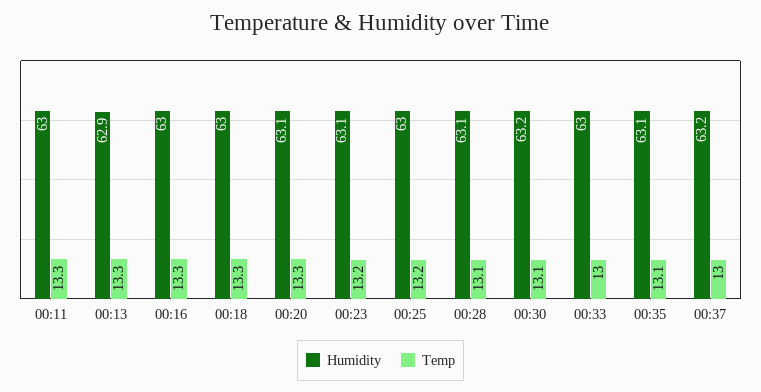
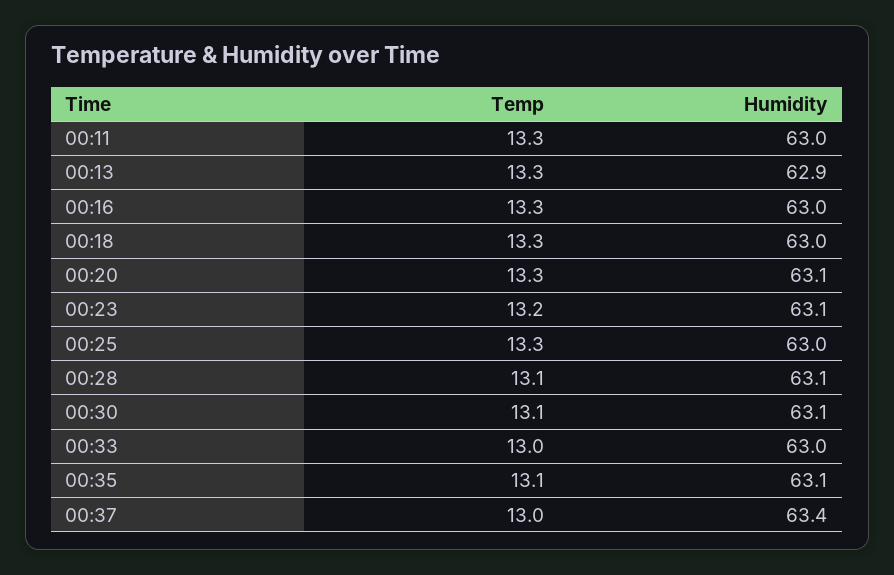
  {
    "Humidity": {
      "00:11": 63,
      "00:13": 62.9,
      "00:16": 63,
      "00:18": 63,
      "00:20": 63.1,
      "00:23": 63.1,
      "00:25": 63,
      "00:28": 63.1,
-     "00:30": 63.2,
+     "00:30": 63.1,
      "00:33": 63,
      "00:35": 63.1,
-     "00:37": 63.2
+     "00:37": 63.4
    },
    "Temp": {
      "00:11": 13.3,
      "00:13": 13.3,
      "00:16": 13.3,
      "00:18": 13.3,
      "00:20": 13.3,
      "00:23": 13.2,
-     "00:25": 13.2,
+     "00:25": 13.3,
      "00:28": 13.1,
      "00:30": 13.1,
      "00:33": 13,
      "00:35": 13.1,
      "00:37": 13
    }
  }

